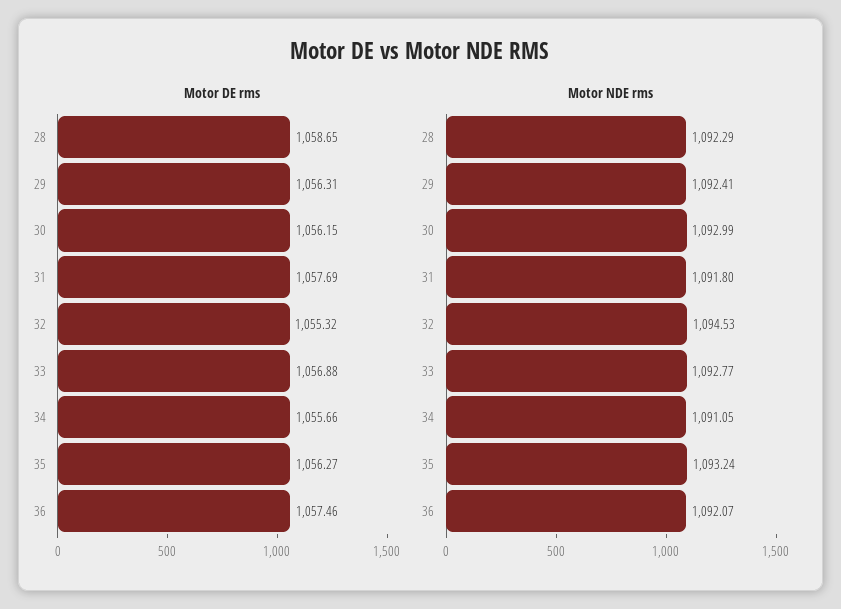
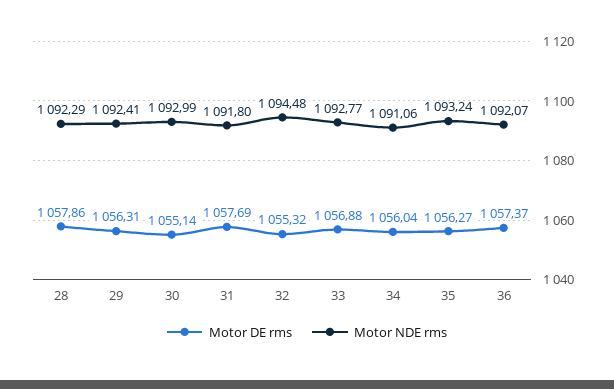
  {
    "Motor DE rms": {
-     "28": 1058.65,
+     "28": 1057.86,
      "29": 1056.31,
-     "30": 1056.15,
+     "30": 1055.14,
      "31": 1057.69,
      "32": 1055.32,
      "33": 1056.88,
-     "34": 1055.66,
+     "34": 1056.04,
      "35": 1056.27,
-     "36": 1057.46
+     "36": 1057.37
    },
    "Motor NDE rms": {
      "28": 1092.29,
      "29": 1092.41,
      "30": 1092.99,
      "31": 1091.8,
-     "32": 1094.53,
+     "32": 1094.48,
      "33": 1092.77,
-     "34": 1091.05,
+     "34": 1091.06,
      "35": 1093.24,
      "36": 1092.07
    }
  }

